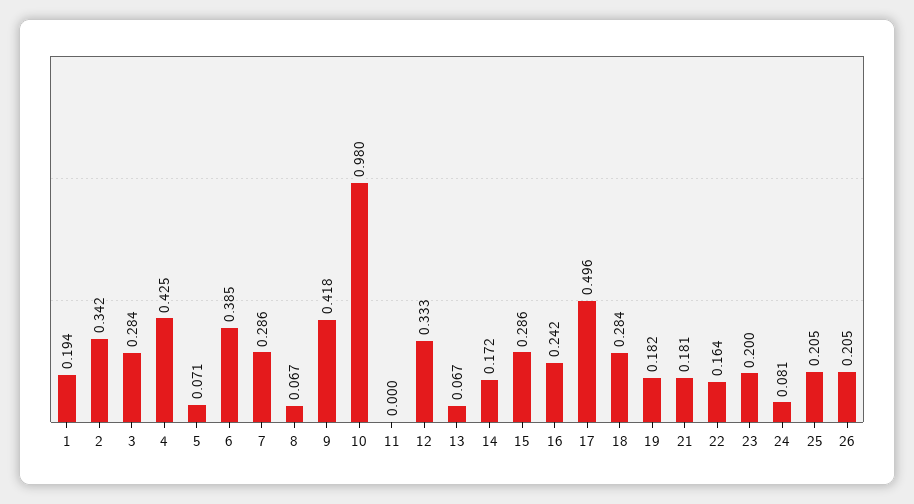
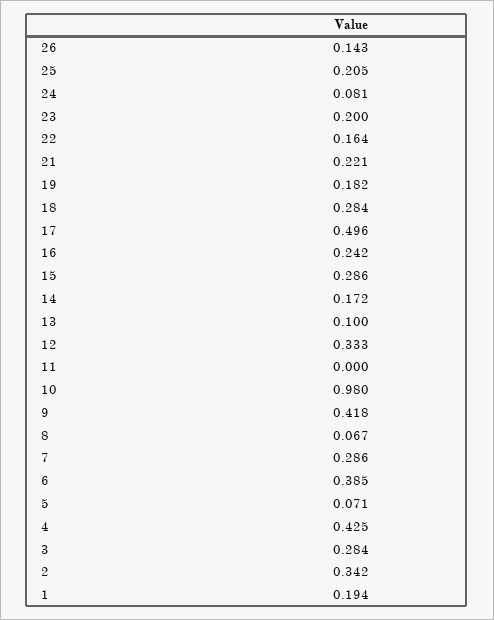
  {
    "1": 0.194,
    "2": 0.342,
    "3": 0.284,
    "4": 0.425,
    "5": 0.071,
    "6": 0.385,
    "7": 0.286,
    "8": 0.067,
    "9": 0.418,
    "10": 0.98,
    "11": 0,
    "12": 0.333,
-   "13": 0.067,
+   "13": 0.1,
    "14": 0.172,
    "15": 0.286,
    "16": 0.242,
    "17": 0.496,
    "18": 0.284,
    "19": 0.182,
-   "21": 0.181,
+   "21": 0.221,
    "22": 0.164,
    "23": 0.2,
    "24": 0.081,
    "25": 0.205,
-   "26": 0.205
+   "26": 0.143
  }

